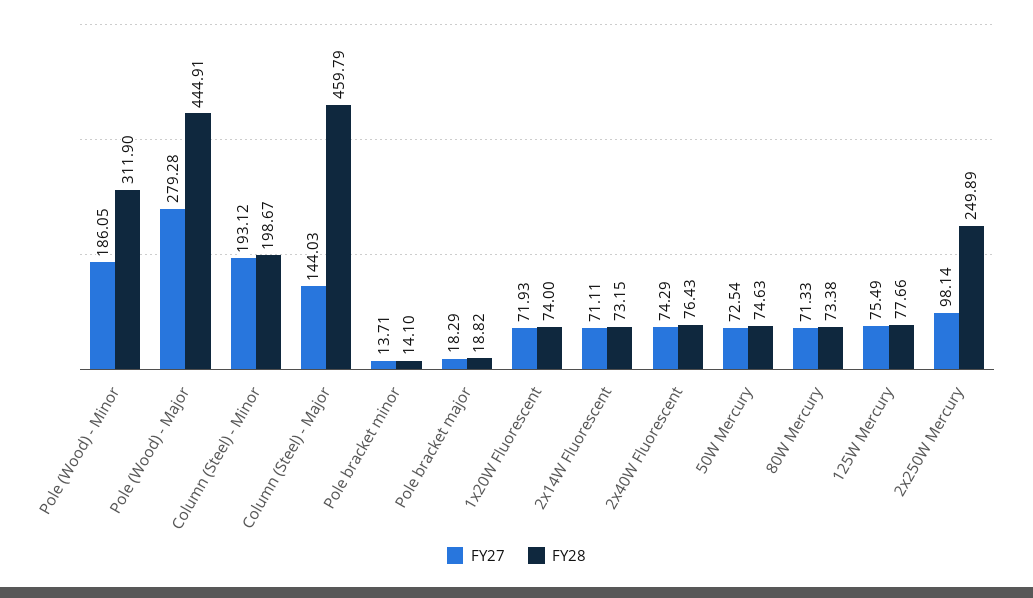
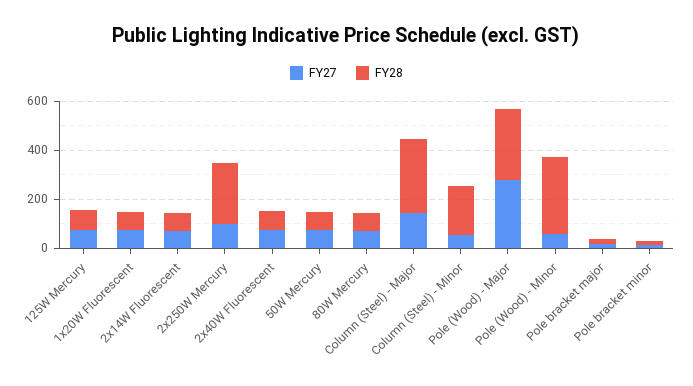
  {
    "FY27": {
-     "Pole (Wood) - Minor": 186.05,
+     "Pole (Wood) - Minor": 50,
      "Pole (Wood) - Major": 279.28,
-     "Column (Steel) - Minor": 193.12,
+     "Column (Steel) - Minor": 50,
      "Column (Steel) - Major": 144.03,
      "Pole bracket minor": 13.71,
      "Pole bracket major": 18.29,
      "1x20W Fluorescent": 71.93,
      "2x14W Fluorescent": 71.11,
      "2x40W Fluorescent": 74.29,
      "50W Mercury": 72.54,
      "80W Mercury": 71.33,
      "125W Mercury": 75.49,
      "2x250W Mercury": 98.14
    },
    "FY28": {
      "Pole (Wood) - Minor": 311.9,
-     "Pole (Wood) - Major": 444.91,
+     "Pole (Wood) - Major": 300,
      "Column (Steel) - Minor": 198.67,
-     "Column (Steel) - Major": 459.79,
+     "Column (Steel) - Major": 300,
      "Pole bracket minor": 14.1,
      "Pole bracket major": 18.82,
      "1x20W Fluorescent": 74,
      "2x14W Fluorescent": 73.15,
      "2x40W Fluorescent": 76.43,
      "50W Mercury": 74.63,
      "80W Mercury": 73.38,
      "125W Mercury": 77.66,
      "2x250W Mercury": 249.89
    }
  }

